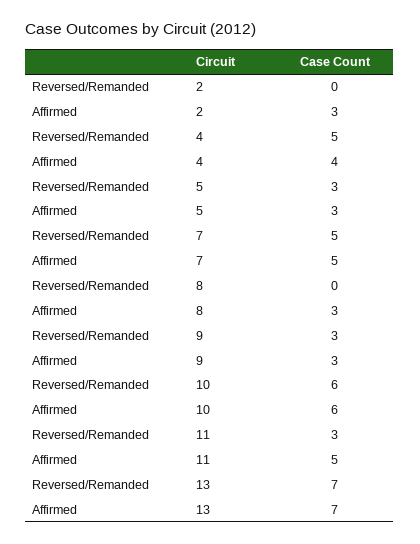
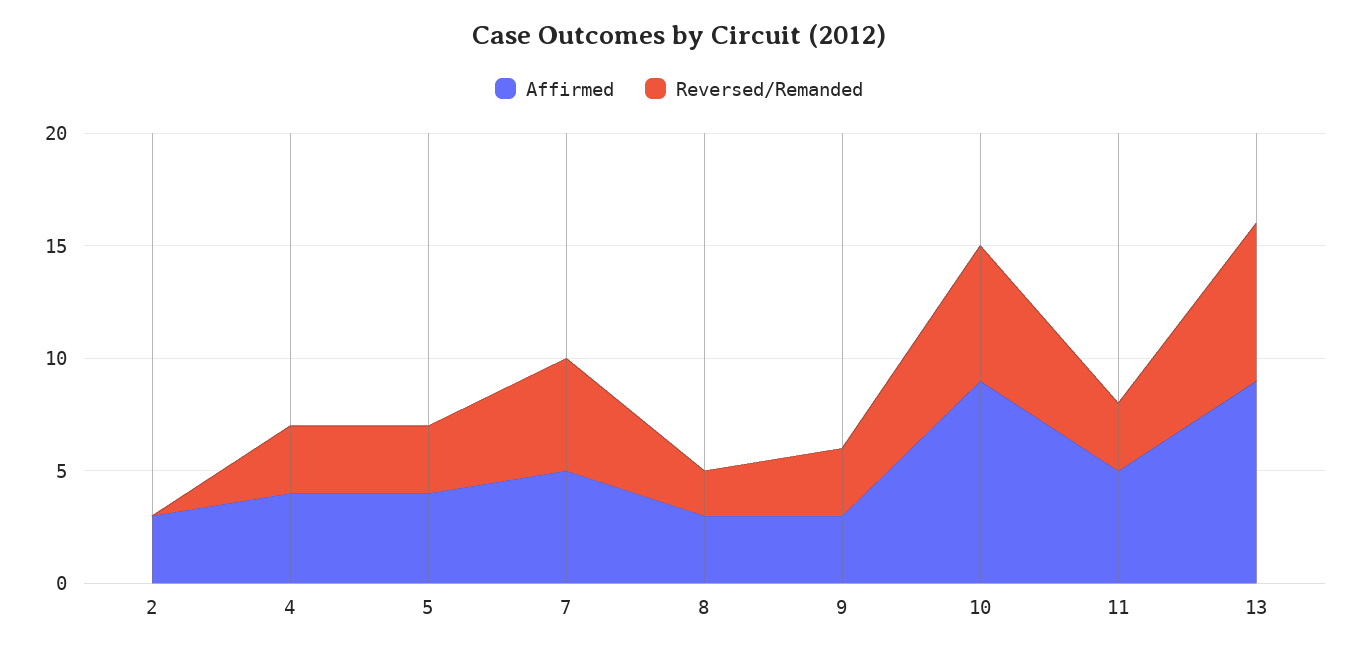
  {
    "Reversed/Remanded": {
      "2": 0,
-     "4": 5,
+     "4": 3,
      "5": 3,
      "7": 5,
-     "8": 0,
+     "8": 2,
      "9": 3,
      "10": 6,
      "11": 3,
      "13": 7
    },
    "Affirmed": {
      "2": 3,
      "4": 4,
-     "5": 3,
+     "5": 4,
      "7": 5,
      "8": 3,
      "9": 3,
-     "10": 6,
+     "10": 9,
      "11": 5,
-     "13": 7
+     "13": 9
    }
  }

